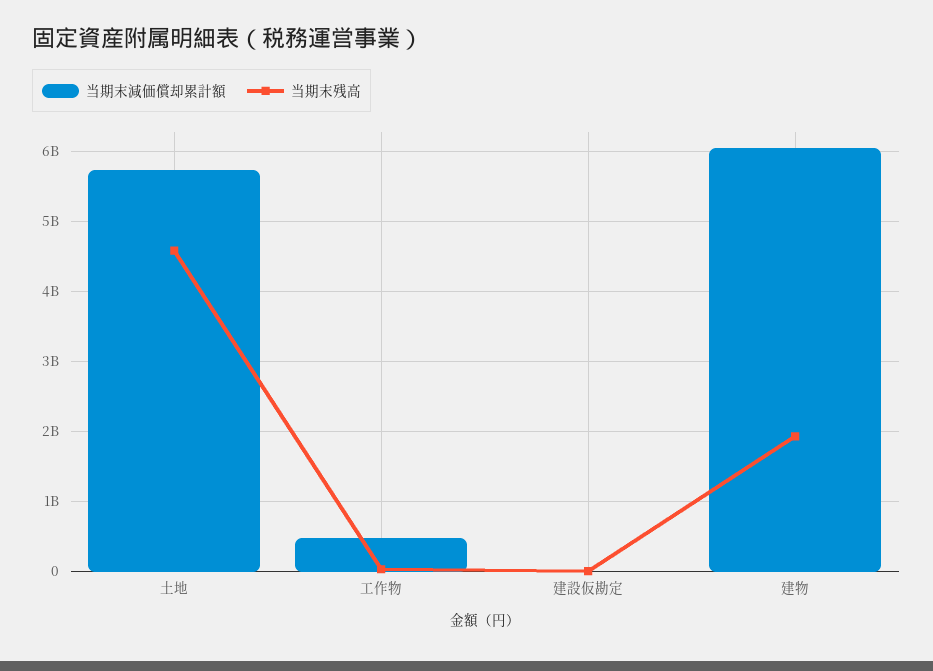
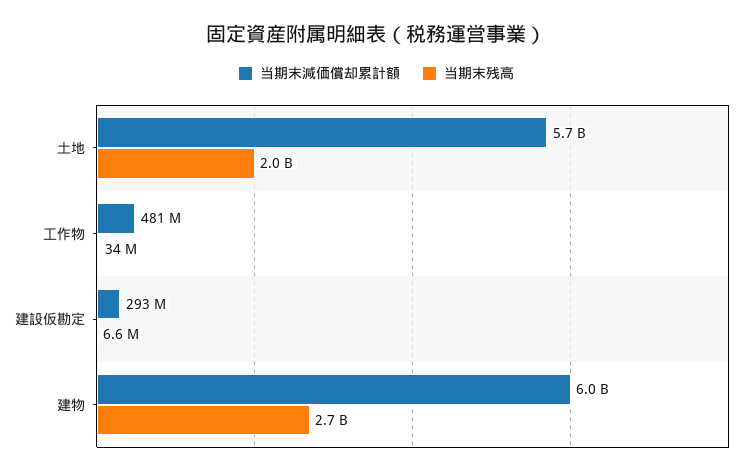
  {
    "当期末減価償却累計額": {
      "土地": 5700000000,
      "工作物": 481000000,
-     "建設仮勘定": 0,
+     "建設仮勘定": 293000000,
      "建物": 6000000000
    },
    "当期末残高": {
-     "土地": 4600000000,
+     "土地": 2000000000,
      "工作物": 34000000,
      "建設仮勘定": 6600000,
-     "建物": 1900000000
+     "建物": 2700000000
    }
  }

